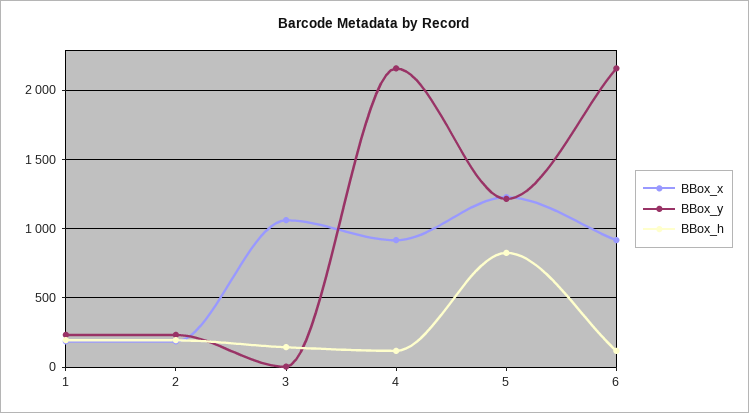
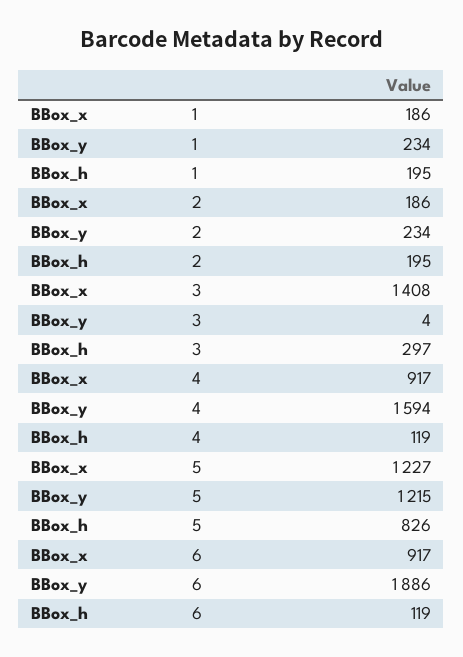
  {
    "BBox_x": {
      "1": 186,
      "2": 186,
-     "3": 1050,
+     "3": 1408,
      "4": 917,
      "5": 1227,
      "6": 917
    },
    "BBox_y": {
      "1": 234,
      "2": 234,
      "3": 4,
-     "4": 2150,
+     "4": 1594,
      "5": 1215,
-     "6": 2150
+     "6": 1886
    },
    "BBox_h": {
      "1": 195,
      "2": 195,
-     "3": 150,
+     "3": 297,
      "4": 119,
      "5": 826,
      "6": 119
    }
  }

